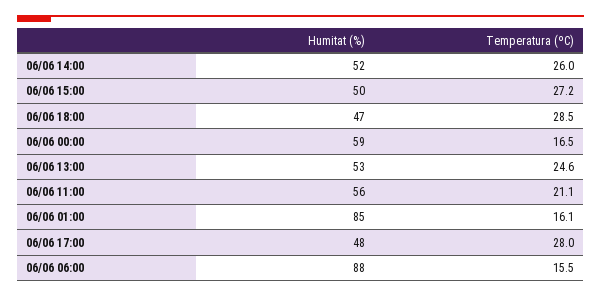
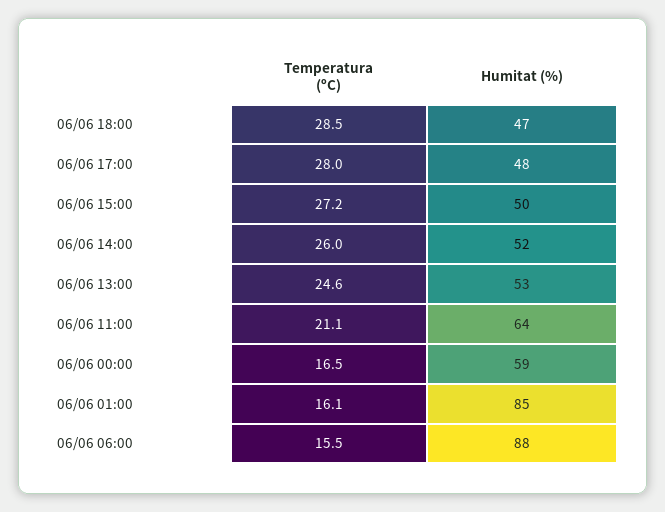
  {
    "Humitat (%)": {
      "06/06 14:00": 52,
      "06/06 15:00": 50,
      "06/06 18:00": 47,
      "06/06 00:00": 59,
      "06/06 13:00": 53,
-     "06/06 11:00": 56,
+     "06/06 11:00": 64,
      "06/06 01:00": 85,
      "06/06 17:00": 48,
      "06/06 06:00": 88
    },
    "Temperatura (ºC)": {
      "06/06 14:00": 26,
      "06/06 15:00": 27.2,
      "06/06 18:00": 28.5,
      "06/06 00:00": 16.5,
      "06/06 13:00": 24.6,
      "06/06 11:00": 21.1,
      "06/06 01:00": 16.1,
      "06/06 17:00": 28,
      "06/06 06:00": 15.5
    }
  }

